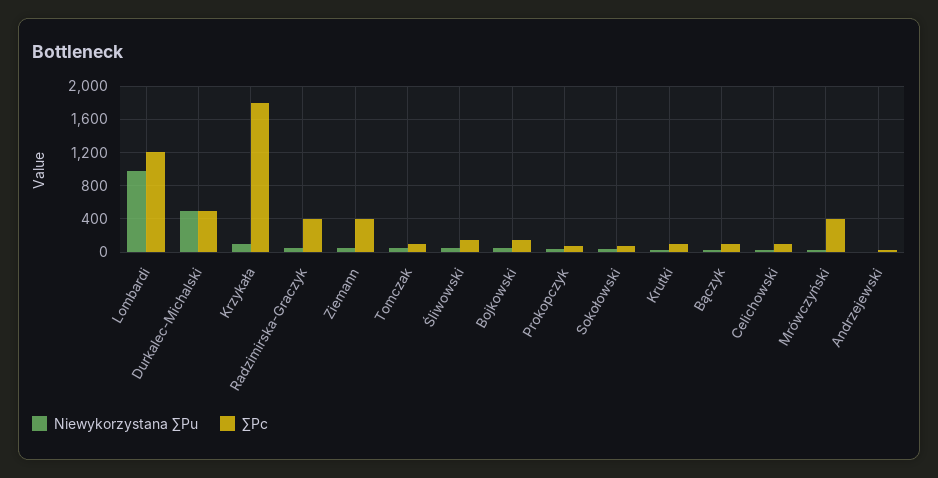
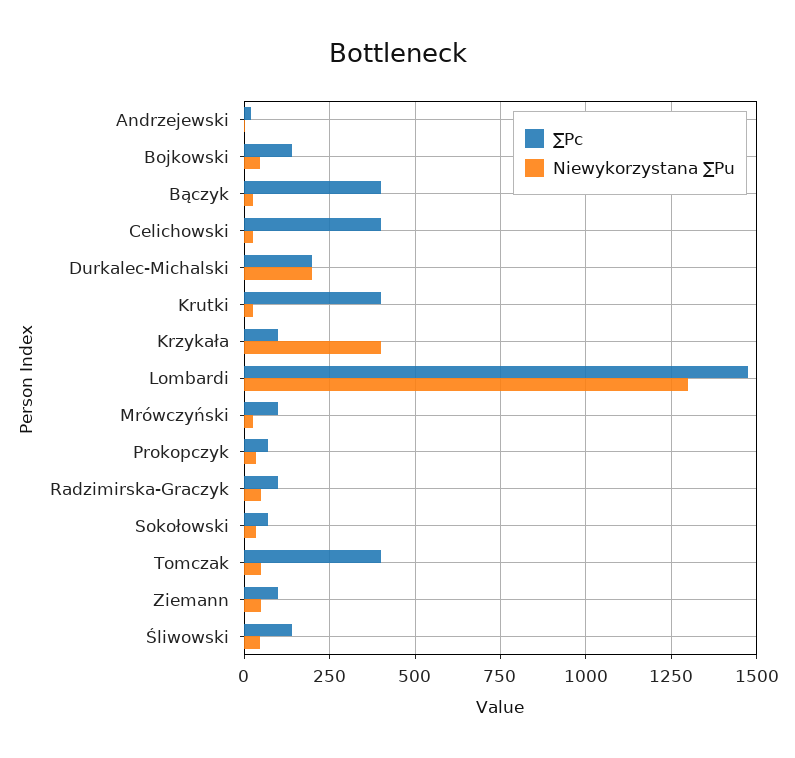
  {
    "Niewykorzystana ∑Pu": {
-     "Lombardi": 1000,
+     "Lombardi": 1300,
-     "Durkalec-Michalski": 500,
+     "Durkalec-Michalski": 200,
-     "Krzykała": 100,
+     "Krzykała": 400,
      "Radzimirska-Graczyk": 50,
      "Ziemann": 50,
      "Tomczak": 50,
      "Śliwowski": 50,
      "Bojkowski": 50,
      "Prokopczyk": 25,
      "Sokołowski": 25,
      "Krutki": 25,
      "Bączyk": 25,
      "Celichowski": 25,
      "Mrówczyński": 25,
      "Andrzejewski": 0
    },
    "∑Pc": {
-     "Lombardi": 1200,
+     "Lombardi": 1475,
-     "Durkalec-Michalski": 500,
+     "Durkalec-Michalski": 200,
-     "Krzykała": 1800,
+     "Krzykała": 100,
-     "Radzimirska-Graczyk": 400,
+     "Radzimirska-Graczyk": 100,
-     "Ziemann": 400,
+     "Ziemann": 100,
-     "Tomczak": 100,
+     "Tomczak": 400,
      "Śliwowski": 150,
      "Bojkowski": 150,
      "Prokopczyk": 75,
      "Sokołowski": 75,
-     "Krutki": 100,
+     "Krutki": 400,
-     "Bączyk": 100,
+     "Bączyk": 400,
-     "Celichowski": 100,
+     "Celichowski": 400,
-     "Mrówczyński": 400,
+     "Mrówczyński": 100,
      "Andrzejewski": 25
    }
  }

